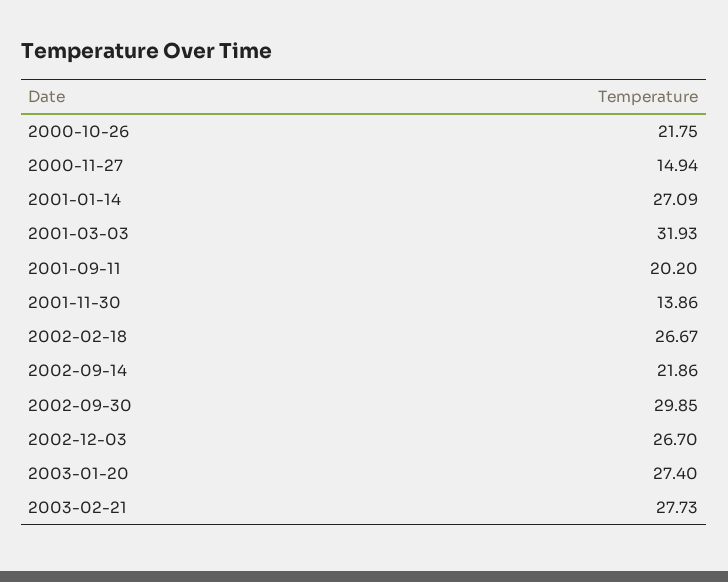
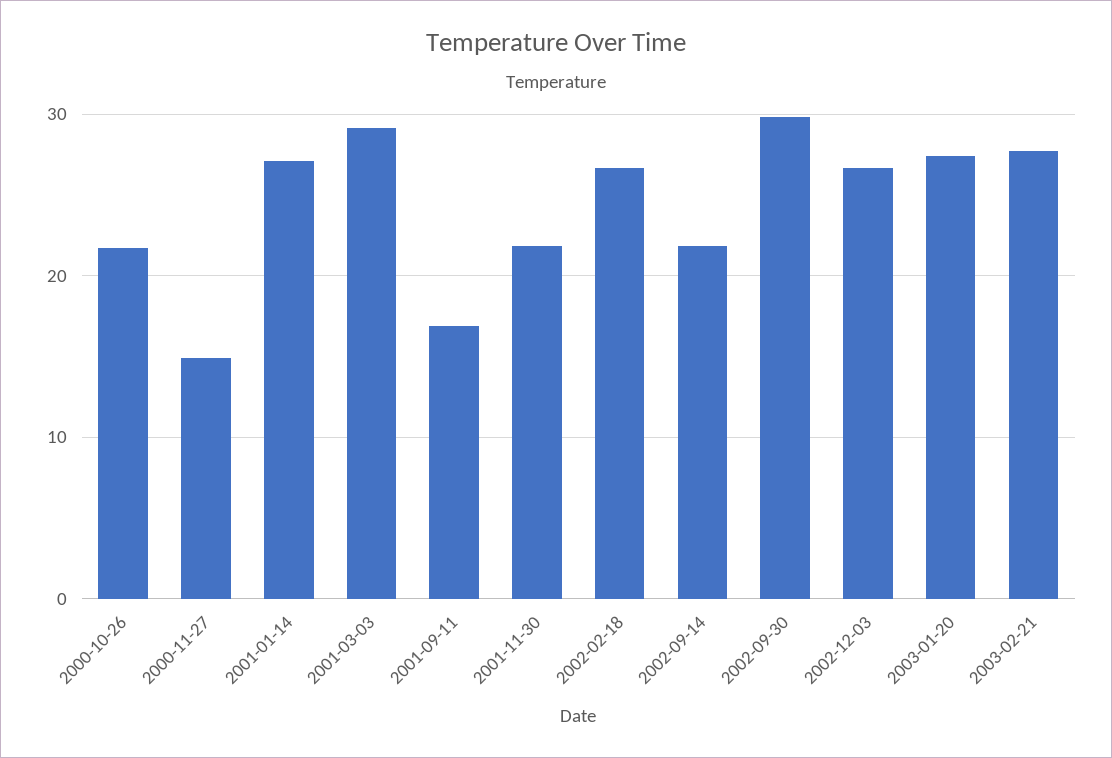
  {
    "2000-10-26": 21.75,
    "2000-11-27": 14.94,
    "2001-01-14": 27.09,
-   "2001-03-03": 31.93,
+   "2001-03-03": 29,
-   "2001-09-11": 20.2,
+   "2001-09-11": 17,
-   "2001-11-30": 13.86,
+   "2001-11-30": 22,
    "2002-02-18": 26.67,
    "2002-09-14": 21.86,
    "2002-09-30": 29.85,
    "2002-12-03": 26.7,
    "2003-01-20": 27.4,
    "2003-02-21": 27.73
  }

